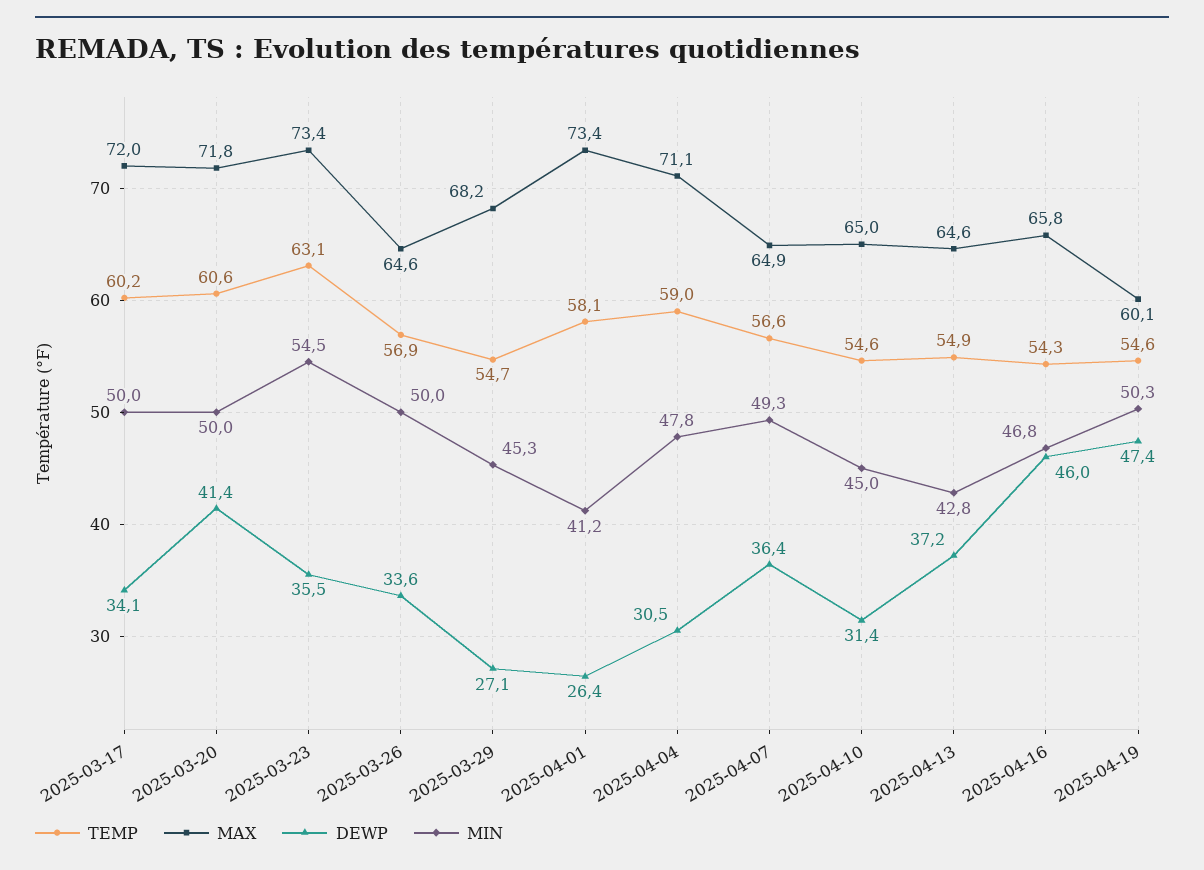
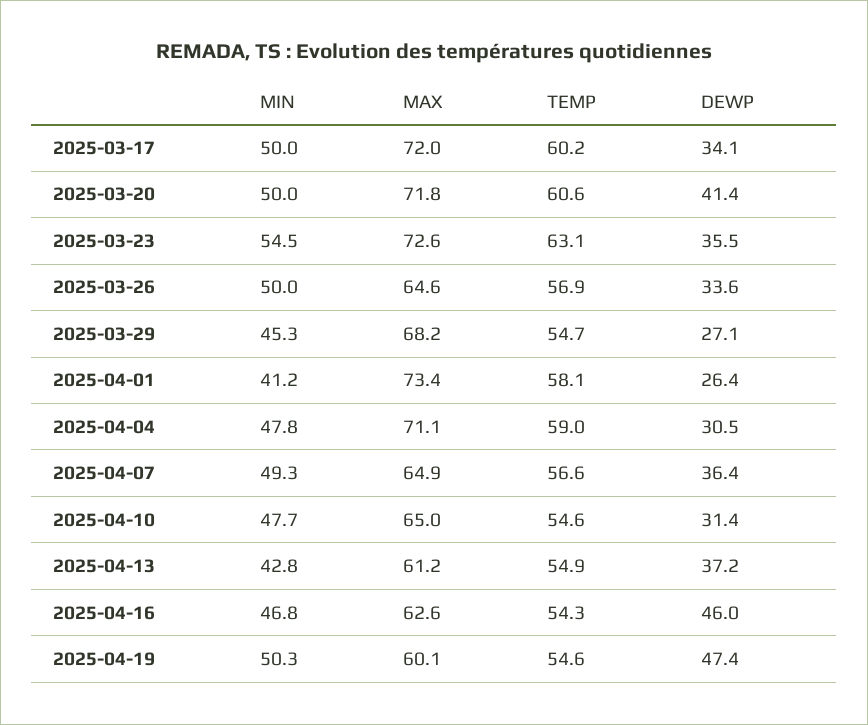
  {
    "TEMP": {
      "2025-03-17": 60.2,
      "2025-03-20": 60.6,
      "2025-03-23": 63.1,
      "2025-03-26": 56.9,
      "2025-03-29": 54.7,
      "2025-04-01": 58.1,
      "2025-04-04": 59,
      "2025-04-07": 56.6,
      "2025-04-10": 54.6,
      "2025-04-13": 54.9,
      "2025-04-16": 54.3,
      "2025-04-19": 54.6
    },
    "MAX": {
      "2025-03-17": 72,
      "2025-03-20": 71.8,
-     "2025-03-23": 73.4,
+     "2025-03-23": 72.6,
      "2025-03-26": 64.6,
      "2025-03-29": 68.2,
      "2025-04-01": 73.4,
      "2025-04-04": 71.1,
      "2025-04-07": 64.9,
      "2025-04-10": 65,
-     "2025-04-13": 64.6,
+     "2025-04-13": 61.2,
-     "2025-04-16": 65.8,
+     "2025-04-16": 62.6,
      "2025-04-19": 60.1
    },
    "DEWP": {
      "2025-03-17": 34.1,
      "2025-03-20": 41.4,
      "2025-03-23": 35.5,
      "2025-03-26": 33.6,
      "2025-03-29": 27.1,
      "2025-04-01": 26.4,
      "2025-04-04": 30.5,
      "2025-04-07": 36.4,
      "2025-04-10": 31.4,
      "2025-04-13": 37.2,
      "2025-04-16": 46,
      "2025-04-19": 47.4
    },
    "MIN": {
      "2025-03-17": 50,
      "2025-03-20": 50,
      "2025-03-23": 54.5,
      "2025-03-26": 50,
      "2025-03-29": 45.3,
      "2025-04-01": 41.2,
      "2025-04-04": 47.8,
      "2025-04-07": 49.3,
-     "2025-04-10": 45,
+     "2025-04-10": 47.7,
      "2025-04-13": 42.8,
      "2025-04-16": 46.8,
      "2025-04-19": 50.3
    }
  }

